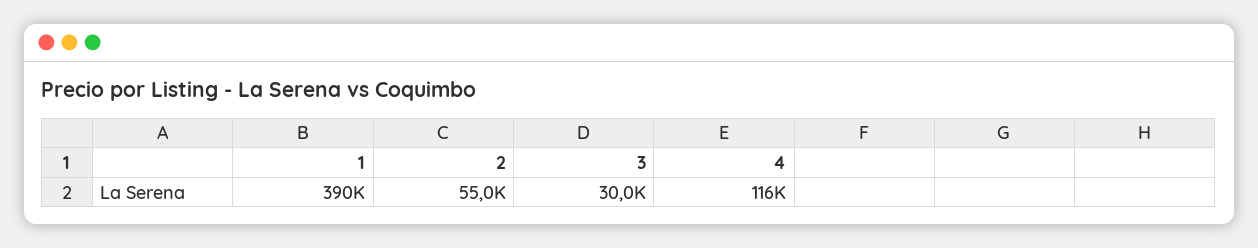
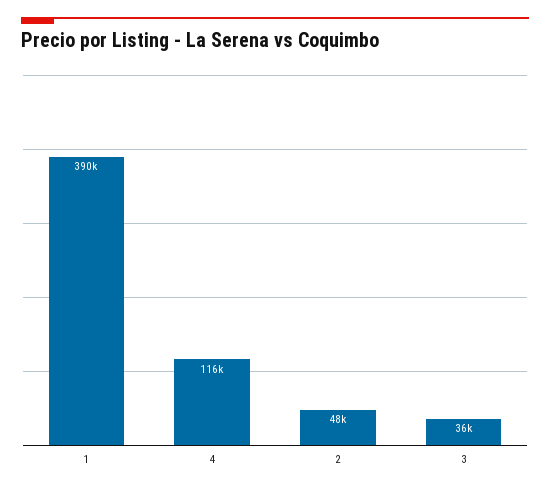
  {
    "1": 390000,
-   "2": 55000,
+   "2": 48000,
-   "3": 30000,
+   "3": 36000,
    "4": 116000
  }

